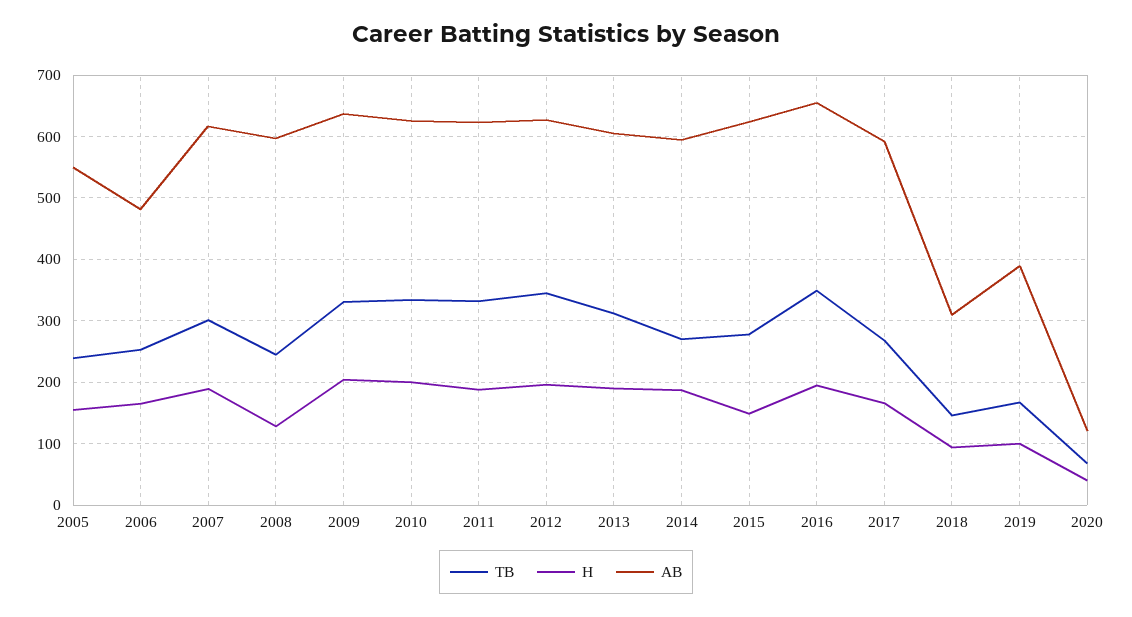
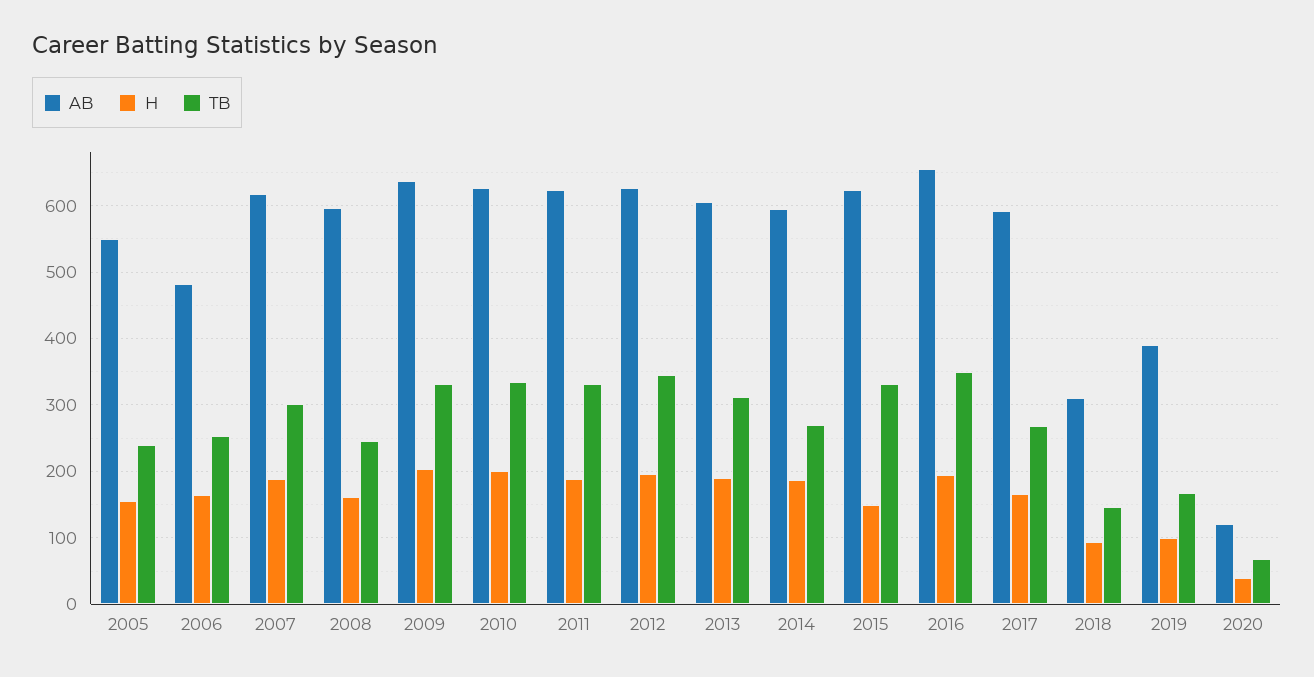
  {
    "TB": {
      "2005": 240,
      "2006": 250,
      "2007": 300,
      "2008": 250,
      "2009": 330,
      "2010": 330,
      "2011": 330,
      "2012": 350,
      "2013": 310,
      "2014": 270,
-     "2015": 280,
+     "2015": 330,
      "2016": 350,
      "2017": 270,
      "2018": 150,
      "2019": 170,
      "2020": 70
    },
    "H": {
      "2005": 160,
      "2006": 170,
      "2007": 190,
-     "2008": 130,
+     "2008": 160,
      "2009": 200,
      "2010": 200,
      "2011": 190,
      "2012": 200,
      "2013": 190,
      "2014": 190,
      "2015": 150,
      "2016": 200,
      "2017": 170,
      "2018": 90,
      "2019": 100,
      "2020": 40
    },
    "AB": {
      "2005": 550,
      "2006": 480,
      "2007": 620,
      "2008": 600,
      "2009": 640,
      "2010": 630,
      "2011": 620,
      "2012": 630,
      "2013": 610,
      "2014": 600,
      "2015": 620,
      "2016": 660,
      "2017": 590,
      "2018": 310,
      "2019": 390,
      "2020": 120
    }
  }

